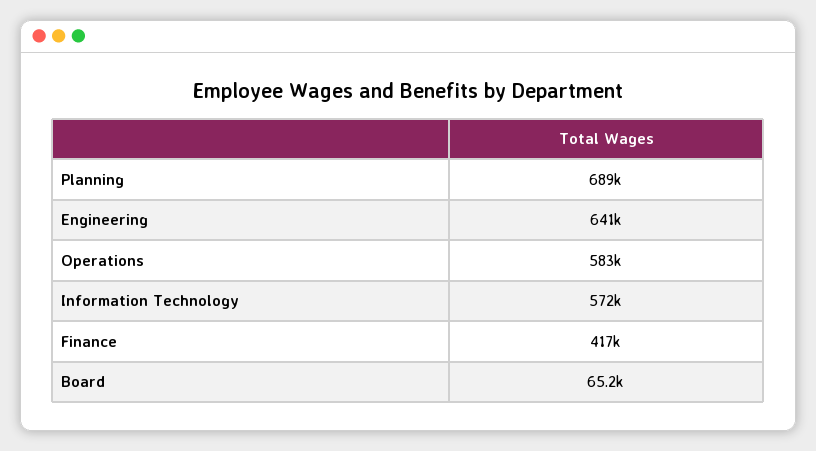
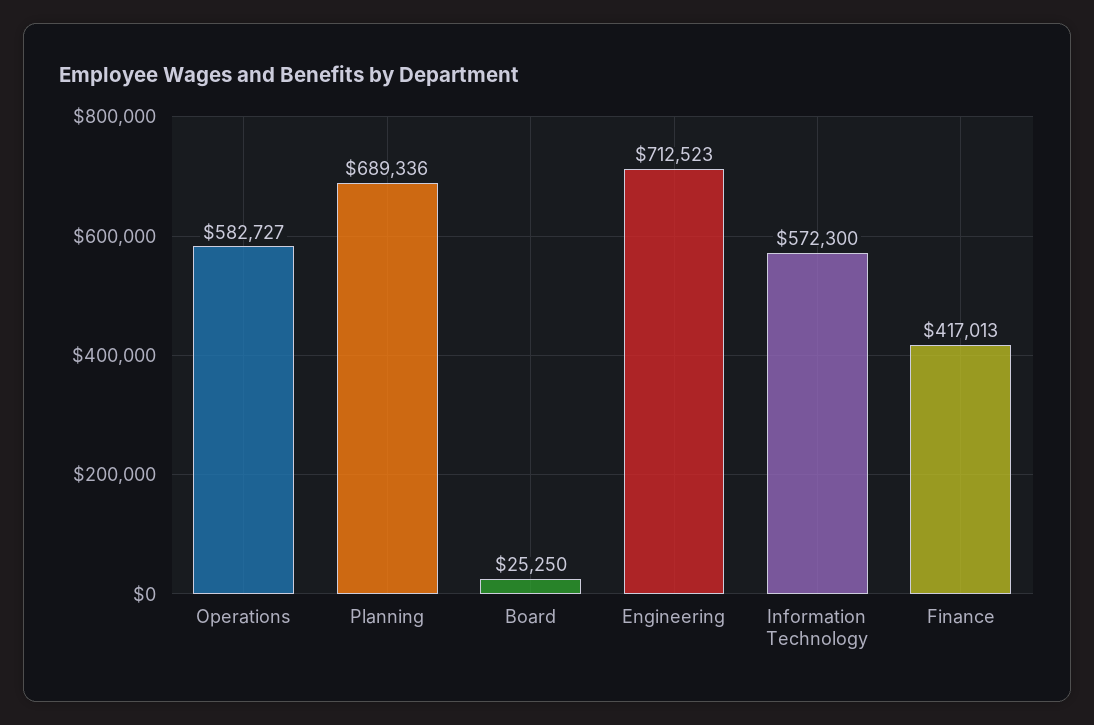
  {
    "Planning": 689336,
-   "Engineering": 641000,
+   "Engineering": 712523,
    "Operations": 582727,
    "Information Technology": 572300,
    "Finance": 417013,
-   "Board": 65200
+   "Board": 25250
  }

